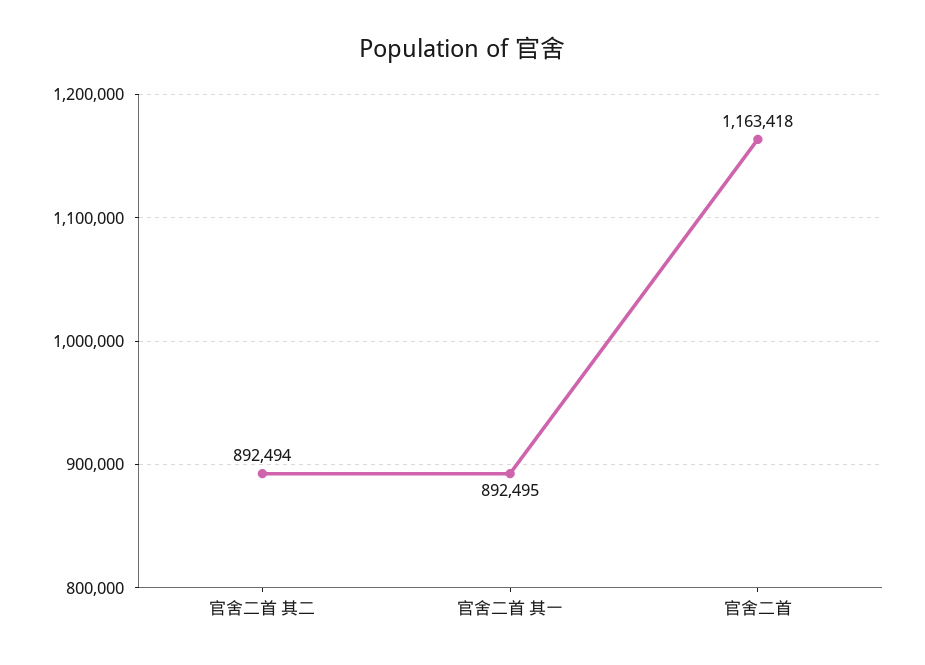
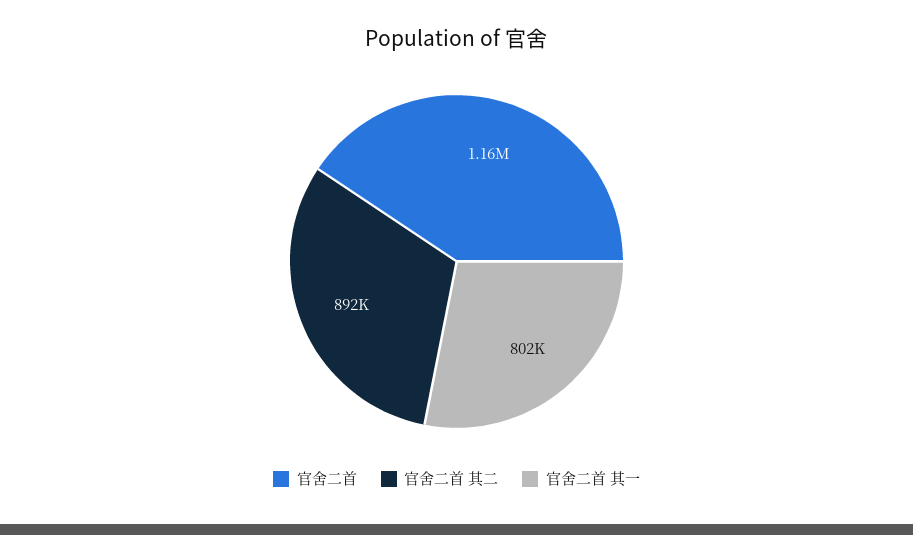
  {
    "官舍二首 其二": 892494,
-   "官舍二首 其一": 892495,
+   "官舍二首 其一": 802000,
    "官舍二首": 1163418
  }

